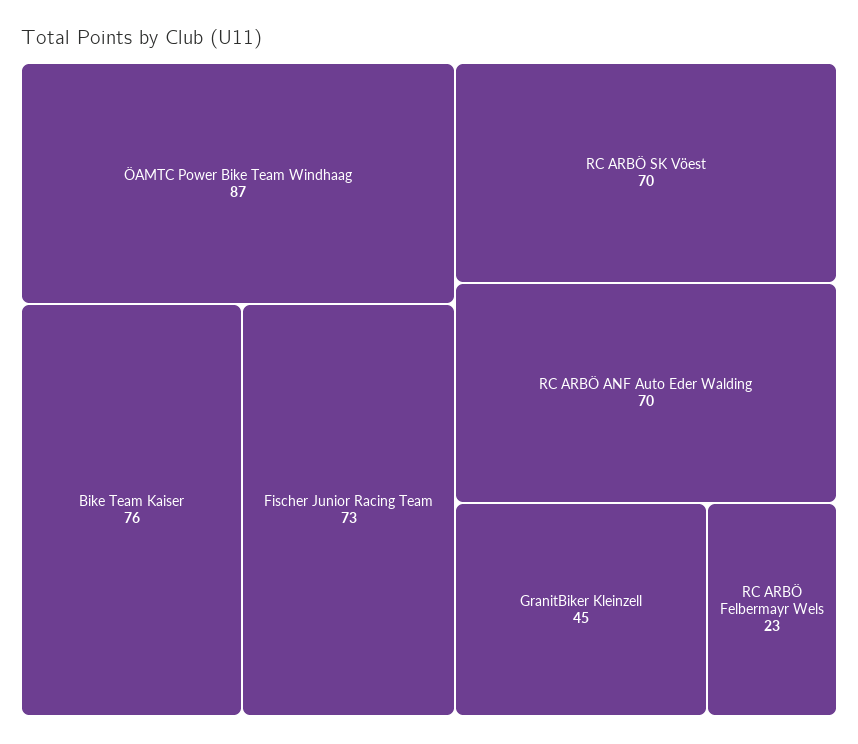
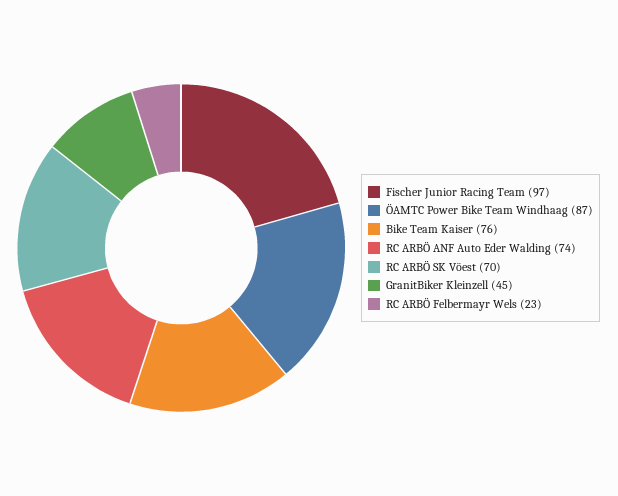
  {
    "ÖAMTC Power Bike Team Windhaag": 87,
    "Bike Team Kaiser": 76,
-   "Fischer Junior Racing Team": 73,
+   "Fischer Junior Racing Team": 97,
    "RC ARBÖ SK Vöest": 70,
-   "RC ARBÖ ANF Auto Eder Walding": 70,
+   "RC ARBÖ ANF Auto Eder Walding": 74,
    "GranitBiker Kleinzell": 45,
    "RC ARBÖ Felbermayr Wels": 23
  }

